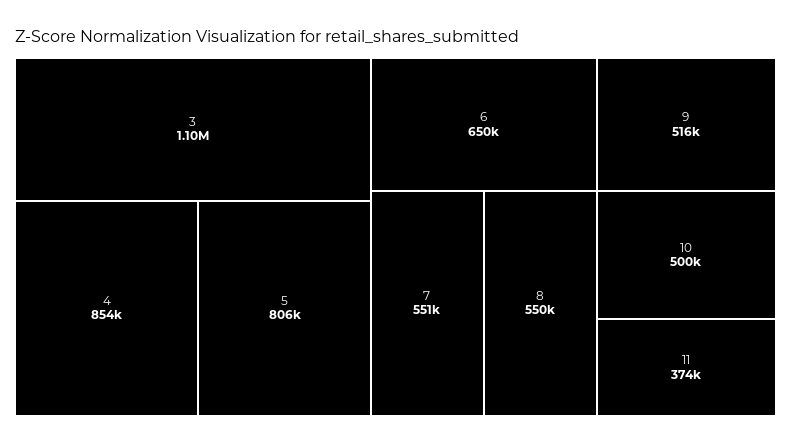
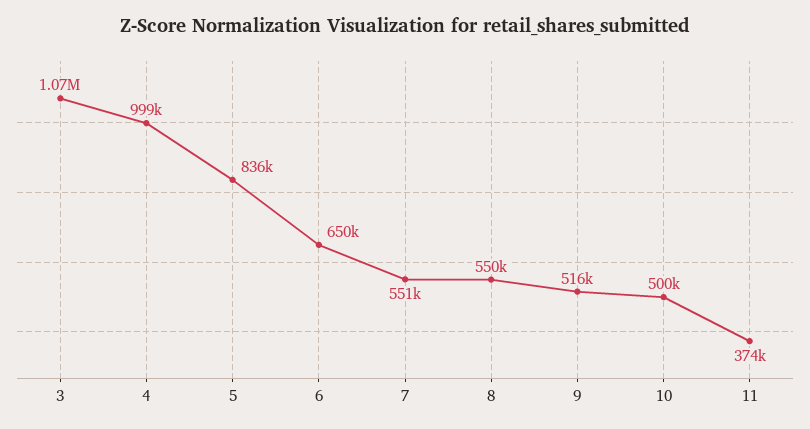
  {
-   "3": 1100000,
+   "3": 1070000,
-   "4": 854000,
+   "4": 999000,
-   "5": 806000,
+   "5": 836000,
    "6": 650000,
    "7": 551000,
    "8": 550000,
    "9": 516000,
    "10": 500000,
    "11": 374000
  }

